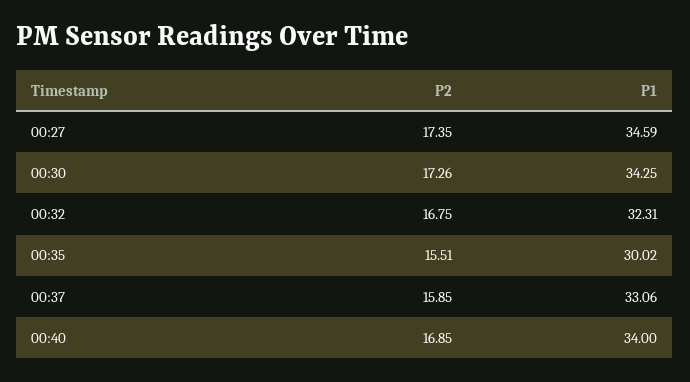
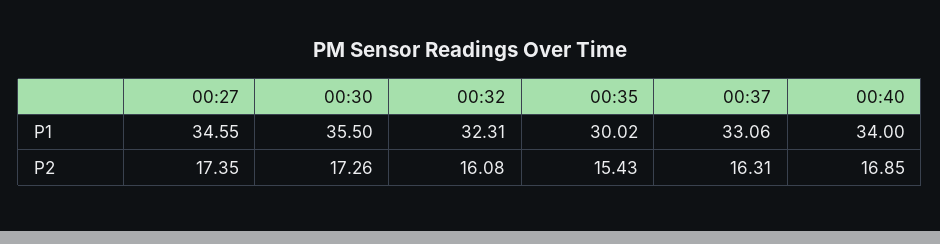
  {
    "P2": {
      "00:27": 17.35,
      "00:30": 17.26,
-     "00:32": 16.75,
+     "00:32": 16.08,
-     "00:35": 15.51,
+     "00:35": 15.43,
-     "00:37": 15.85,
+     "00:37": 16.31,
      "00:40": 16.85
    },
    "P1": {
-     "00:27": 34.59,
+     "00:27": 34.55,
-     "00:30": 34.25,
+     "00:30": 35.5,
      "00:32": 32.31,
      "00:35": 30.02,
      "00:37": 33.06,
      "00:40": 34
    }
  }

